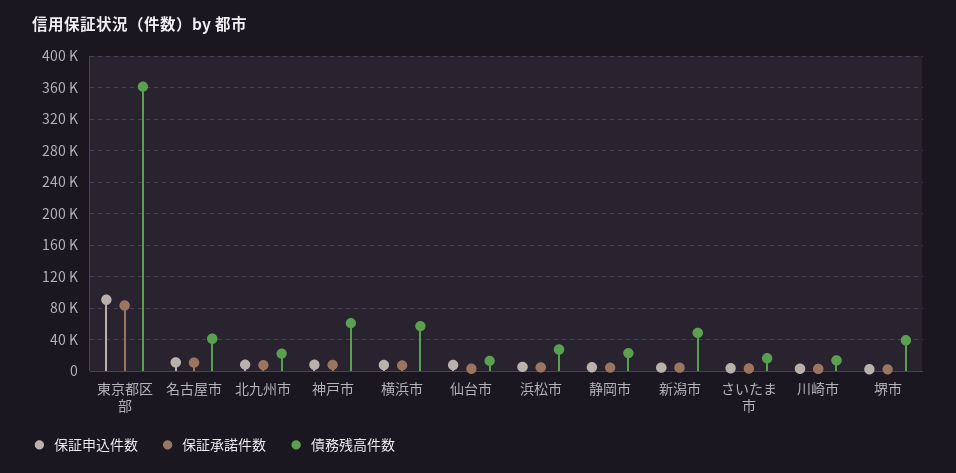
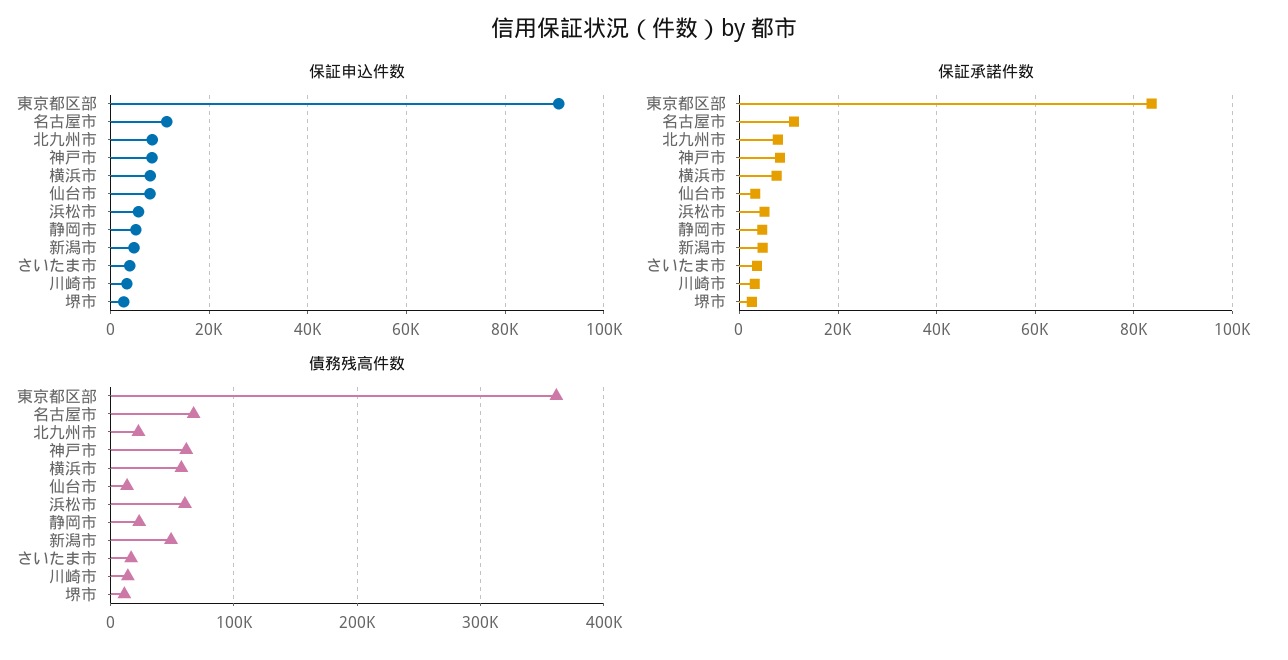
  {
    "保証申込件数": {
      "東京都区部": 90000,
      "名古屋市": 12000,
      "北九州市": 8000,
      "神戸市": 8000,
      "横浜市": 8000,
      "仙台市": 8000,
      "浜松市": 6000,
      "静岡市": 6000,
      "新潟市": 4000,
      "さいたま市": 4000,
      "川崎市": 4000,
      "堺市": 2000
    },
    "保証承諾件数": {
      "東京都区部": 84000,
      "名古屋市": 12000,
      "北九州市": 8000,
      "神戸市": 8000,
      "横浜市": 8000,
      "仙台市": 4000,
      "浜松市": 6000,
      "静岡市": 4000,
      "新潟市": 4000,
      "さいたま市": 4000,
      "川崎市": 4000,
      "堺市": 2000
    },
    "債務残高件数": {
      "東京都区部": 360000,
-     "名古屋市": 40000,
+     "名古屋市": 70000,
      "北九州市": 20000,
      "神戸市": 60000,
      "横浜市": 60000,
      "仙台市": 10000,
-     "浜松市": 30000,
+     "浜松市": 60000,
      "静岡市": 20000,
      "新潟市": 50000,
      "さいたま市": 20000,
      "川崎市": 10000,
-     "堺市": 40000
+     "堺市": 10000
    }
  }

